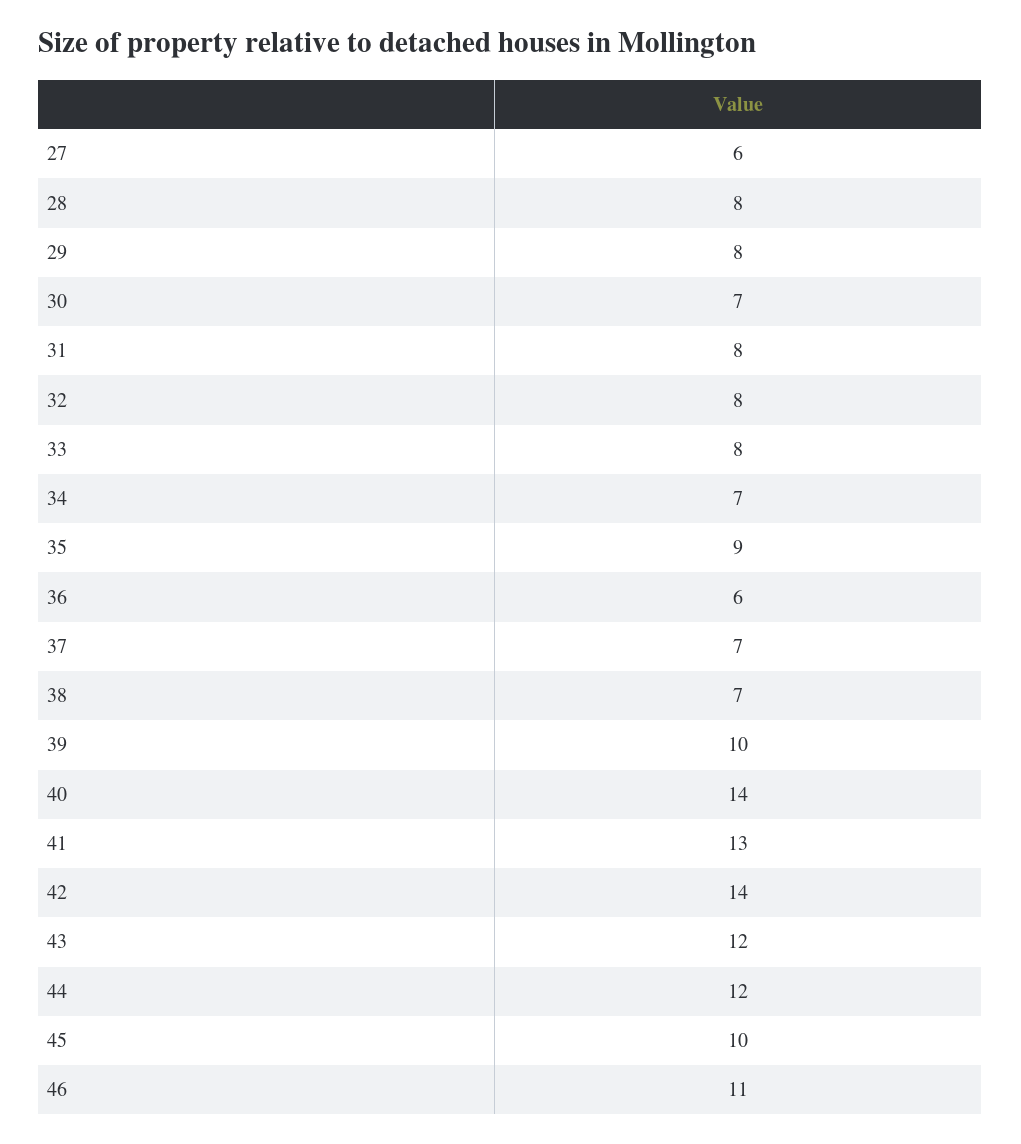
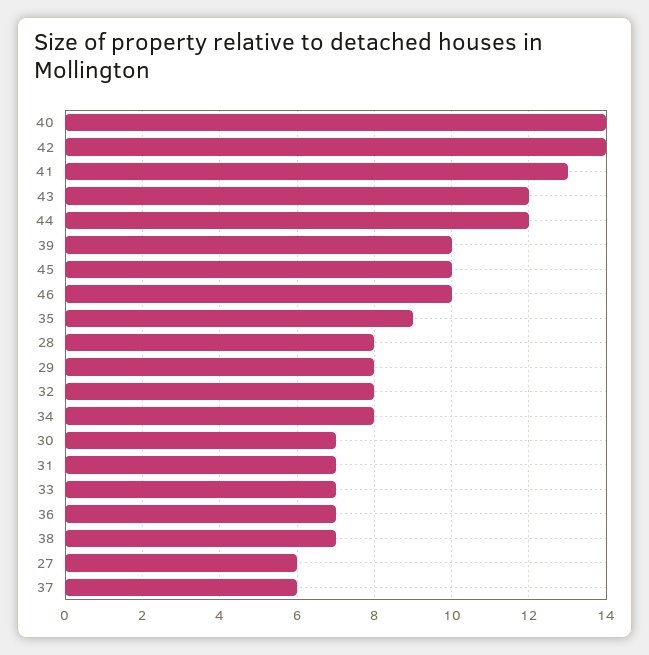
  {
    "27": 6,
    "28": 8,
    "29": 8,
    "30": 7,
-   "31": 8,
+   "31": 7,
    "32": 8,
-   "33": 8,
+   "33": 7,
-   "34": 7,
+   "34": 8,
    "35": 9,
-   "36": 6,
+   "36": 7,
-   "37": 7,
+   "37": 6,
    "38": 7,
    "39": 10,
    "40": 14,
    "41": 13,
    "42": 14,
    "43": 12,
    "44": 12,
    "45": 10,
-   "46": 11
+   "46": 10
  }

